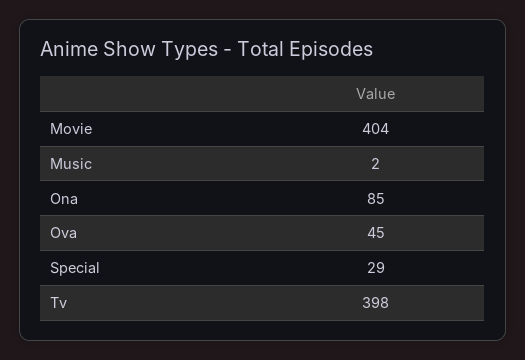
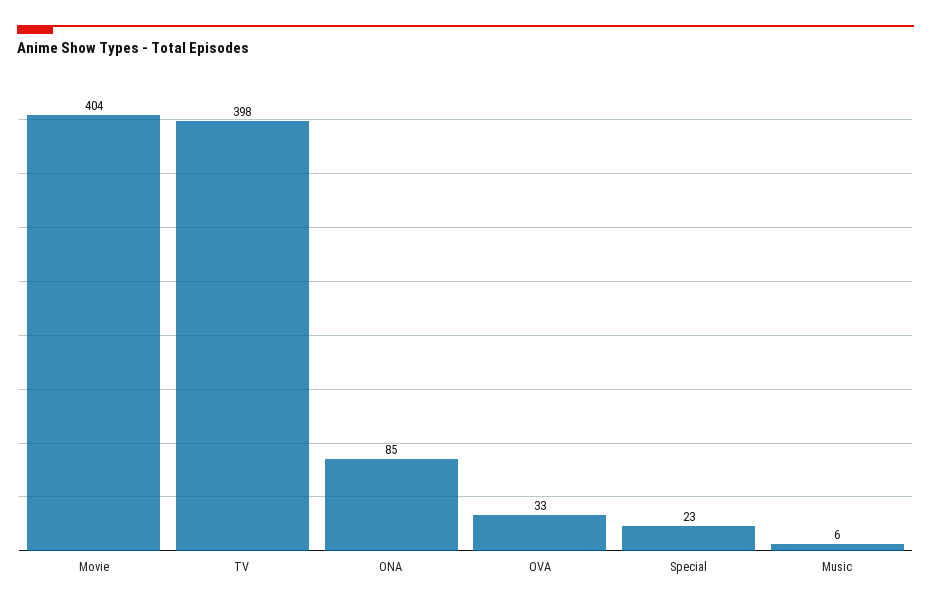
  {
    "Movie": 404,
-   "Music": 2,
+   "Music": 6,
    "Ona": 85,
-   "Ova": 45,
+   "Ova": 33,
-   "Special": 29,
+   "Special": 23,
    "Tv": 398
  }

